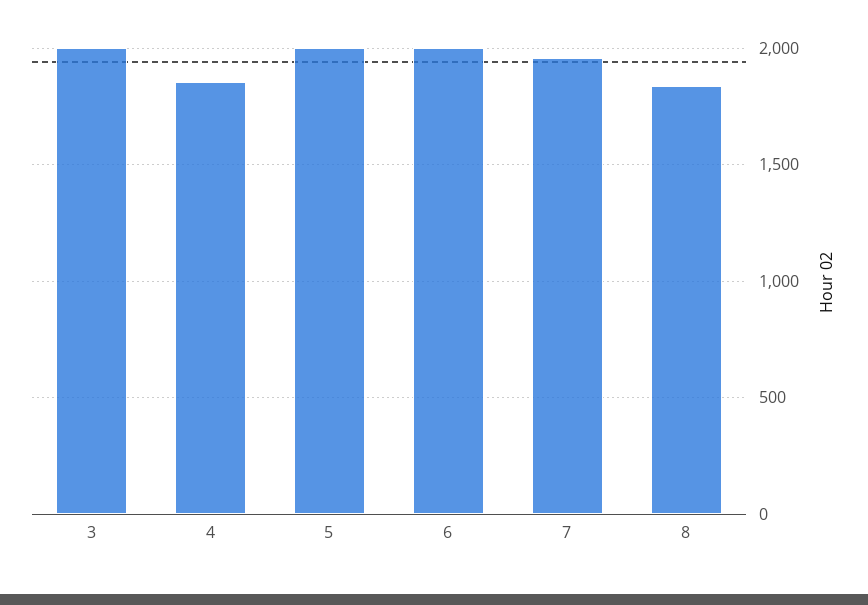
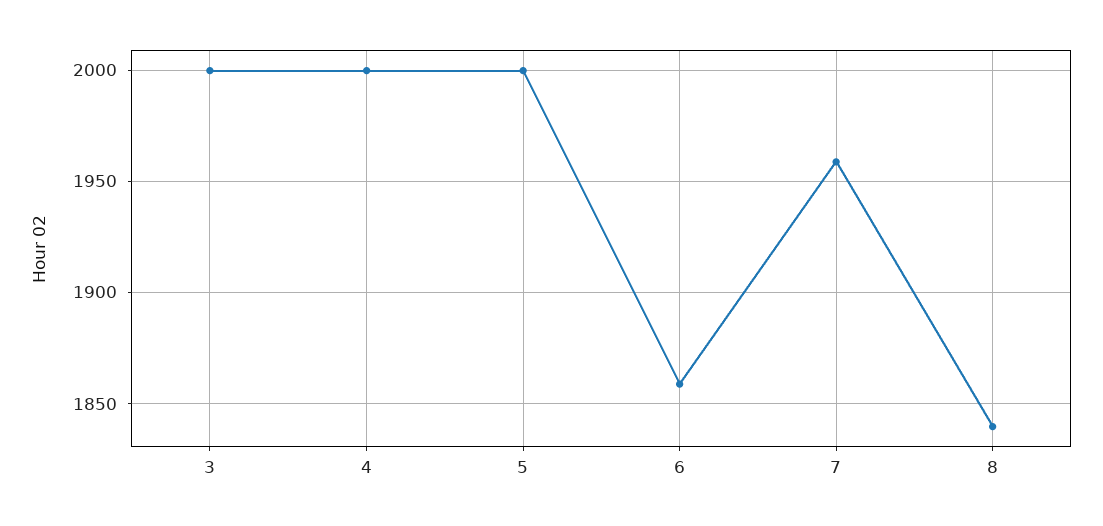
  {
    "3": 2000,
-   "4": 1850,
+   "4": 2000,
    "5": 2000,
-   "6": 2000,
+   "6": 1860,
    "7": 1960,
    "8": 1840
  }

